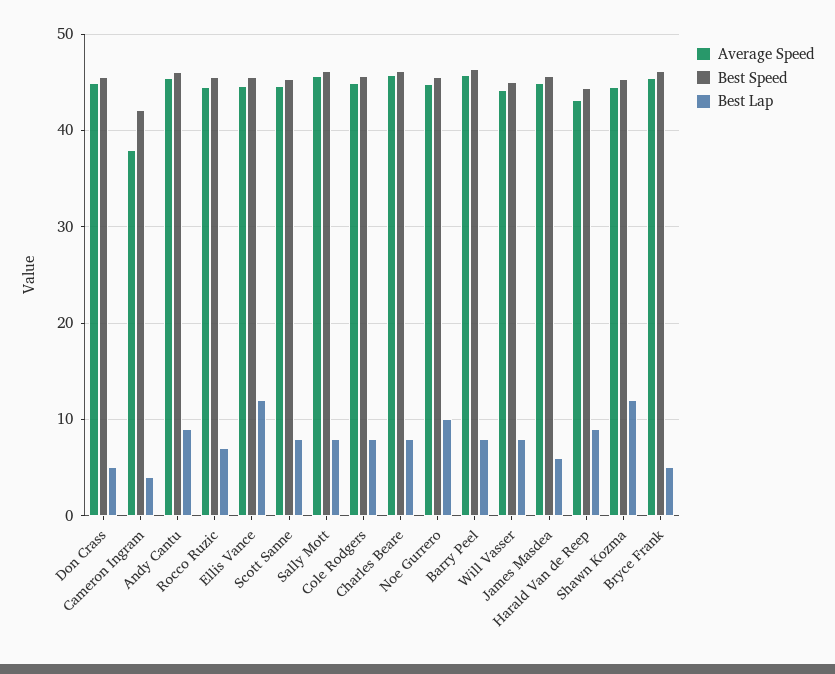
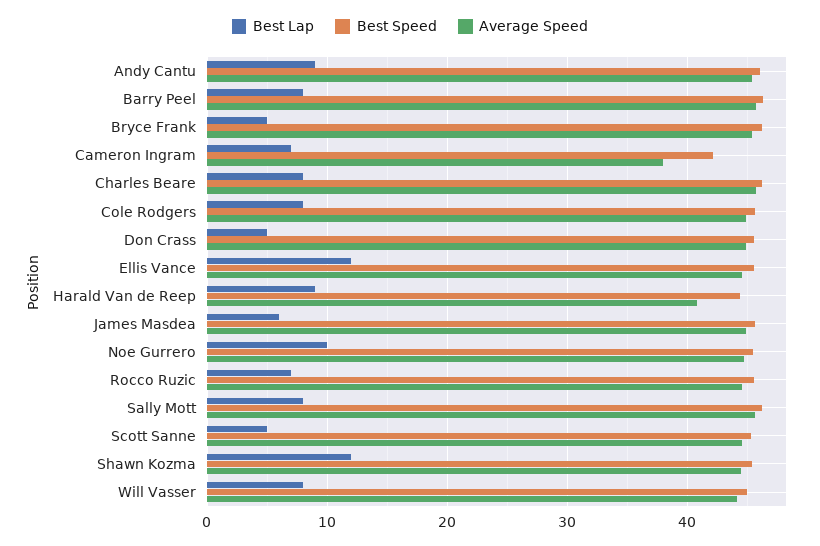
  {
    "Average Speed": {
      "Don Crass": 45,
      "Cameron Ingram": 38,
      "Andy Cantu": 45,
      "Rocco Ruzic": 45,
      "Ellis Vance": 45,
      "Scott Sanne": 45,
      "Sally Mott": 46,
      "Cole Rodgers": 45,
      "Charles Beare": 46,
      "Noe Gurrero": 45,
      "Barry Peel": 46,
      "Will Vasser": 44,
      "James Masdea": 45,
-     "Harald Van de Reep": 43,
+     "Harald Van de Reep": 41,
      "Shawn Kozma": 45,
      "Bryce Frank": 45
    },
    "Best Speed": {
      "Don Crass": 46,
      "Cameron Ingram": 42,
      "Andy Cantu": 46,
      "Rocco Ruzic": 46,
      "Ellis Vance": 46,
      "Scott Sanne": 45,
      "Sally Mott": 46,
      "Cole Rodgers": 46,
      "Charles Beare": 46,
      "Noe Gurrero": 46,
      "Barry Peel": 46,
      "Will Vasser": 45,
      "James Masdea": 46,
      "Harald Van de Reep": 44,
      "Shawn Kozma": 45,
      "Bryce Frank": 46
    },
    "Best Lap": {
      "Don Crass": 5,
-     "Cameron Ingram": 4,
+     "Cameron Ingram": 7,
      "Andy Cantu": 9,
      "Rocco Ruzic": 7,
      "Ellis Vance": 12,
-     "Scott Sanne": 8,
+     "Scott Sanne": 5,
      "Sally Mott": 8,
      "Cole Rodgers": 8,
      "Charles Beare": 8,
      "Noe Gurrero": 10,
      "Barry Peel": 8,
      "Will Vasser": 8,
      "James Masdea": 6,
      "Harald Van de Reep": 9,
      "Shawn Kozma": 12,
      "Bryce Frank": 5
    }
  }

